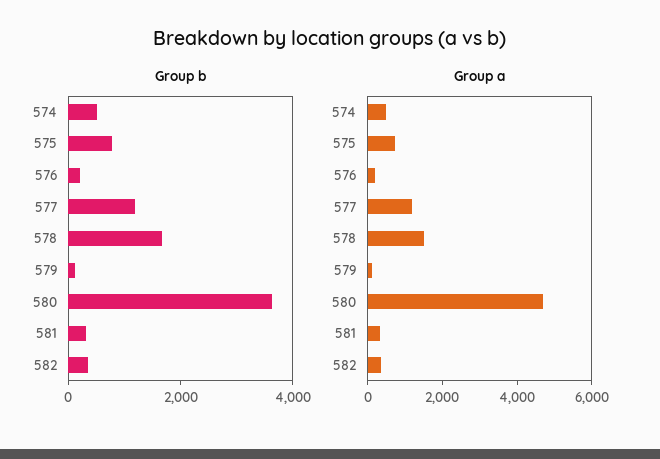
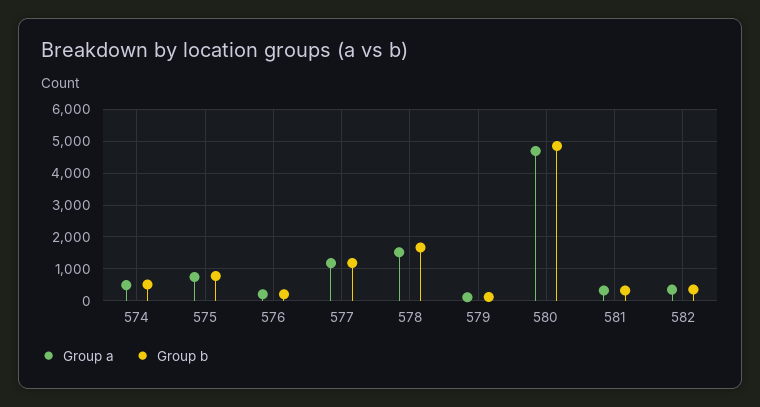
  {
    "Group b": {
      "574": 600,
      "575": 800,
      "576": 200,
      "577": 1200,
      "578": 1600,
      "579": 200,
-     "580": 3500,
+     "580": 4800,
      "581": 400,
      "582": 400
    },
    "Group a": {
      "574": 400,
      "575": 800,
      "576": 200,
      "577": 1200,
      "578": 1600,
      "579": 200,
      "580": 4600,
      "581": 400,
      "582": 400
    }
  }

